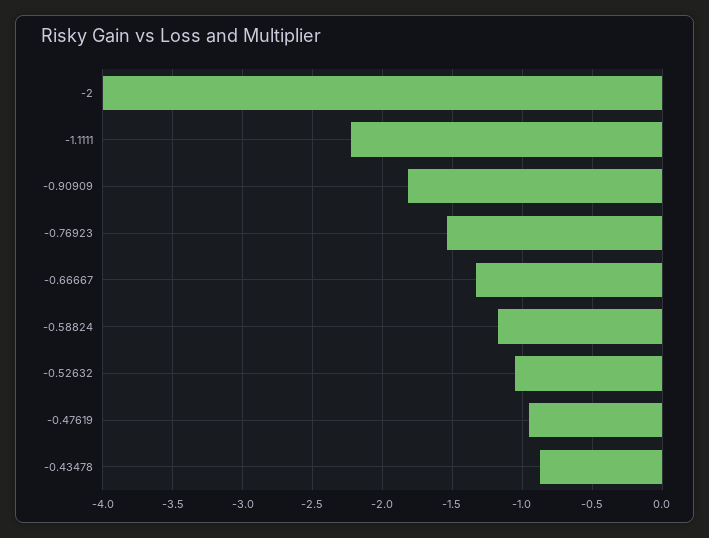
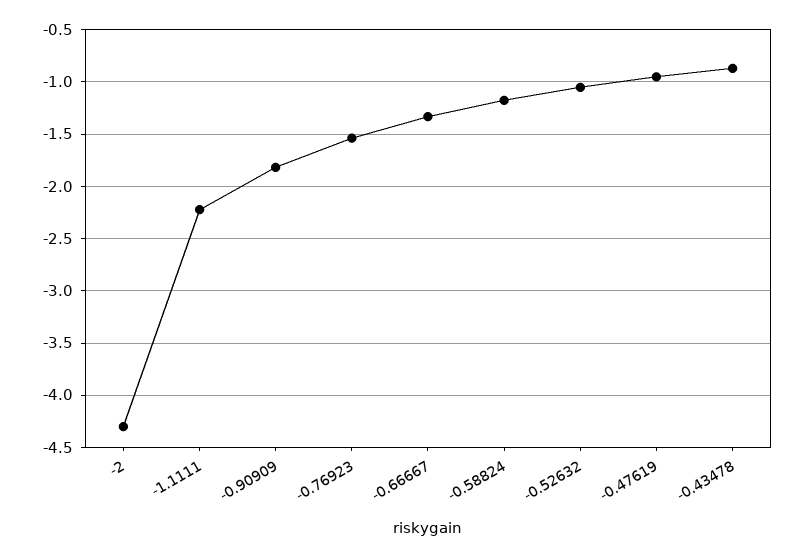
  {
-   "-2": -4,
+   "-2": -4.3,
    "-1.1111": -2.2,
    "-0.90909": -1.8,
    "-0.76923": -1.55,
    "-0.66667": -1.35,
    "-0.58824": -1.2,
    "-0.52632": -1.05,
    "-0.47619": -0.95,
    "-0.43478": -0.85
  }

